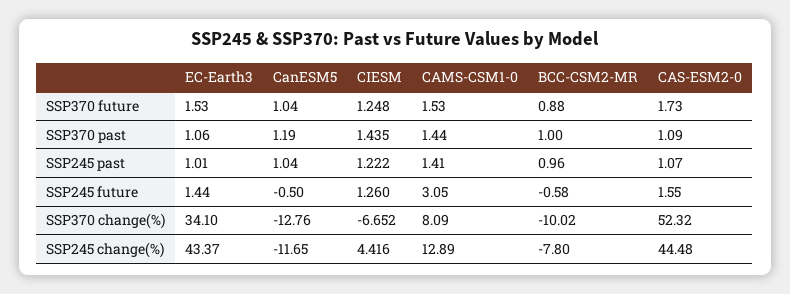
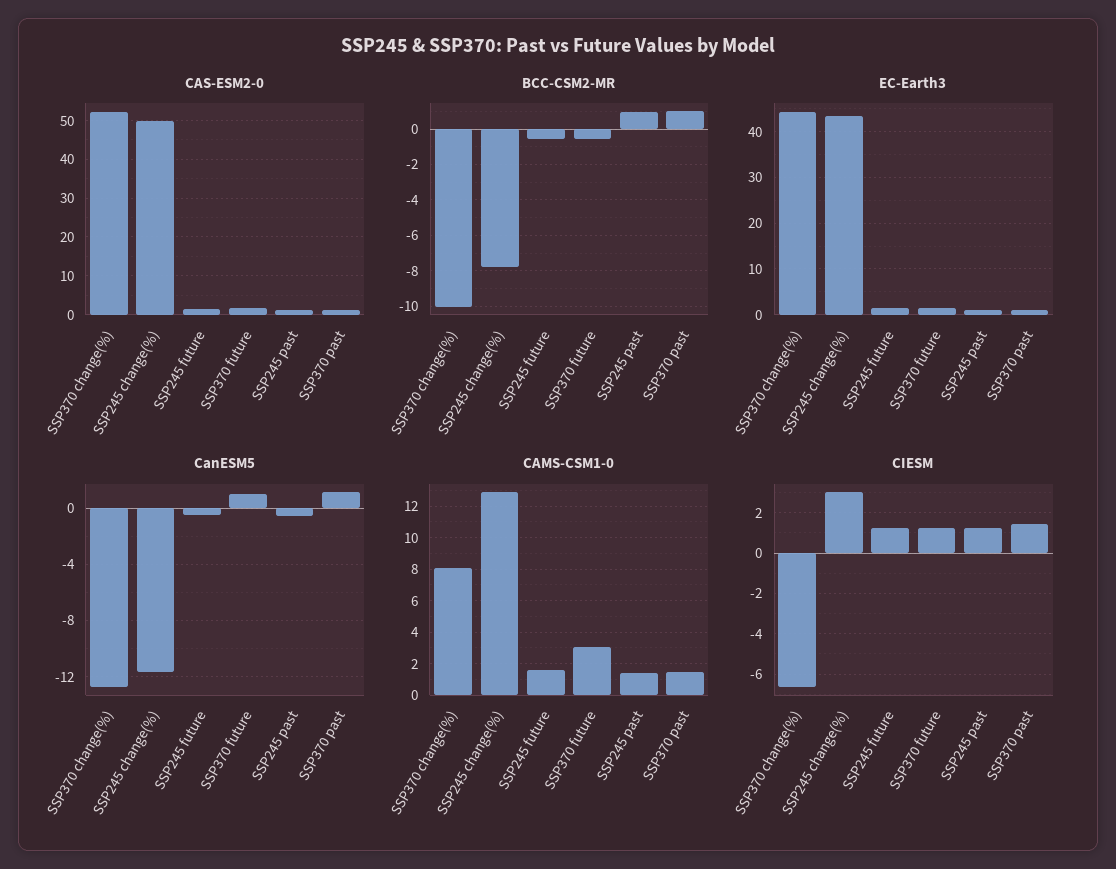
  {
    "EC-Earth3": {
      "SSP370 future": 1.53,
      "SSP370 past": 1.06,
      "SSP245 past": 1.01,
      "SSP245 future": 1.44,
-     "SSP370 change(%)": 34.1,
+     "SSP370 change(%)": 44,
      "SSP245 change(%)": 43.37
    },
    "CanESM5": {
      "SSP370 future": 1.04,
      "SSP370 past": 1.19,
-     "SSP245 past": 1.04,
+     "SSP245 past": -0.5,
      "SSP245 future": -0.5,
      "SSP370 change(%)": -12.76,
      "SSP245 change(%)": -11.65
    },
    "CIESM": {
      "SSP370 future": 1.248,
      "SSP370 past": 1.435,
      "SSP245 past": 1.222,
      "SSP245 future": 1.26,
      "SSP370 change(%)": -6.652,
-     "SSP245 change(%)": 4.416
+     "SSP245 change(%)": 3
    },
    "CAMS-CSM1-0": {
-     "SSP370 future": 1.53,
+     "SSP370 future": 3,
      "SSP370 past": 1.44,
      "SSP245 past": 1.41,
-     "SSP245 future": 3.05,
+     "SSP245 future": 1.5,
      "SSP370 change(%)": 8.09,
      "SSP245 change(%)": 12.89
    },
    "BCC-CSM2-MR": {
-     "SSP370 future": 0.88,
+     "SSP370 future": -0.5,
      "SSP370 past": 1,
      "SSP245 past": 0.96,
      "SSP245 future": -0.58,
      "SSP370 change(%)": -10.02,
      "SSP245 change(%)": -7.8
    },
    "CAS-ESM2-0": {
      "SSP370 future": 1.73,
      "SSP370 past": 1.09,
      "SSP245 past": 1.07,
      "SSP245 future": 1.55,
      "SSP370 change(%)": 52.32,
-     "SSP245 change(%)": 44.48
+     "SSP245 change(%)": 50
    }
  }

